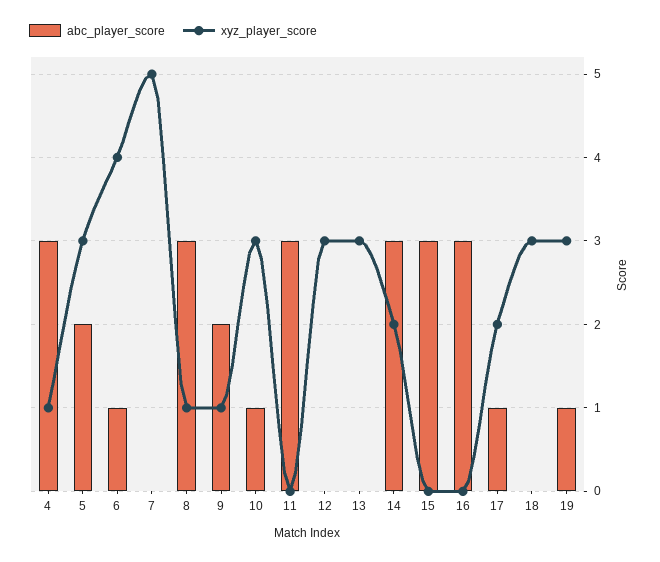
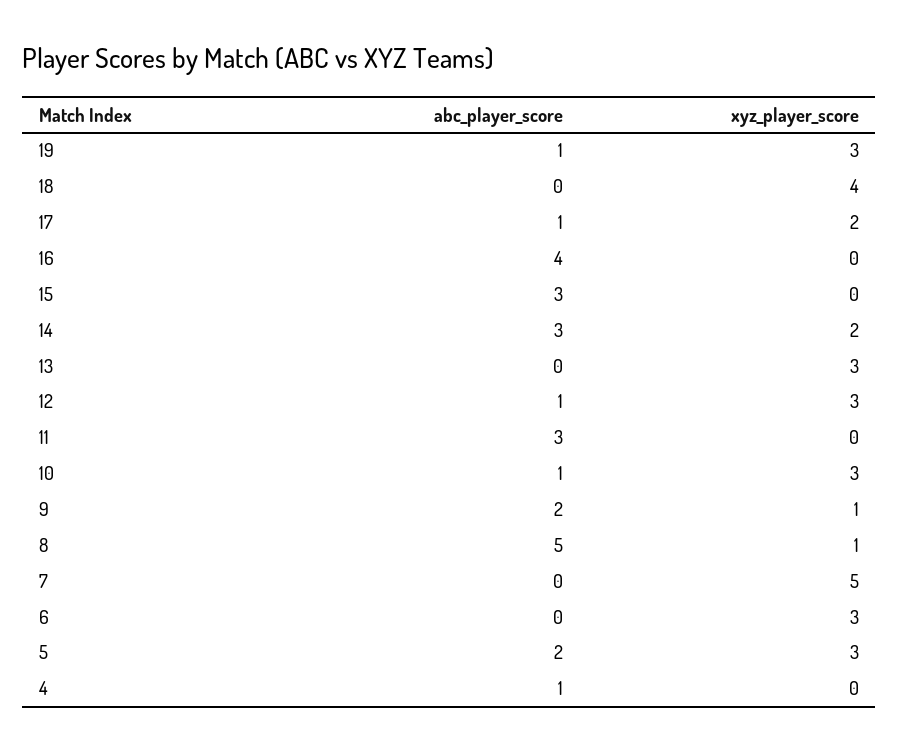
  {
    "abc_player_score": {
-     "4": 3,
+     "4": 1,
      "5": 2,
-     "6": 1,
+     "6": 0,
      "7": 0,
-     "8": 3,
+     "8": 5,
      "9": 2,
      "10": 1,
      "11": 3,
-     "12": 0,
+     "12": 1,
      "13": 0,
      "14": 3,
      "15": 3,
-     "16": 3,
+     "16": 4,
      "17": 1,
      "18": 0,
      "19": 1
    },
    "xyz_player_score": {
-     "4": 1,
+     "4": 0,
      "5": 3,
-     "6": 4,
+     "6": 3,
      "7": 5,
      "8": 1,
      "9": 1,
      "10": 3,
      "11": 0,
      "12": 3,
      "13": 3,
      "14": 2,
      "15": 0,
      "16": 0,
      "17": 2,
-     "18": 3,
+     "18": 4,
      "19": 3
    }
  }

